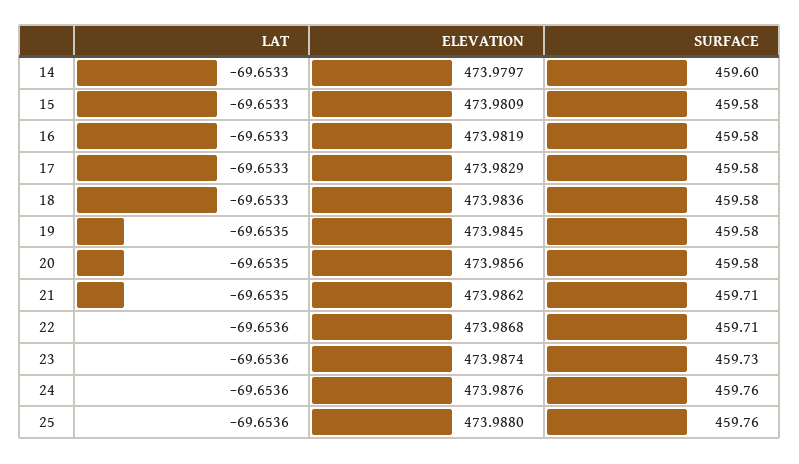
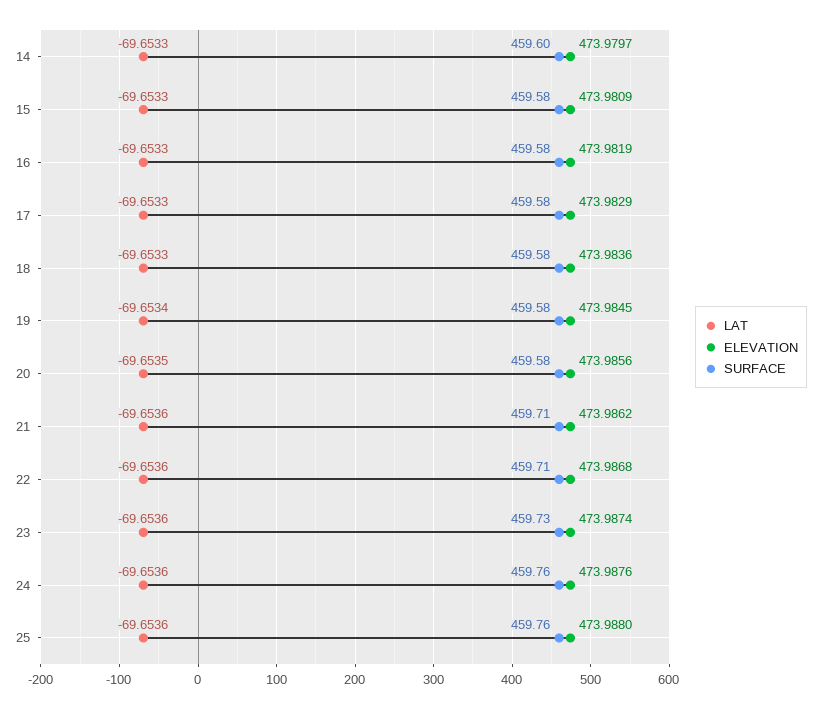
  {
    "LAT": {
      "14": -69.6533,
      "15": -69.6533,
      "16": -69.6533,
      "17": -69.6533,
      "18": -69.6533,
-     "19": -69.6535,
+     "19": -69.6534,
      "20": -69.6535,
-     "21": -69.6535,
+     "21": -69.6536,
      "22": -69.6536,
      "23": -69.6536,
      "24": -69.6536,
      "25": -69.6536
    },
    "ELEVATION": {
      "14": 473.9797,
      "15": 473.9809,
      "16": 473.9819,
      "17": 473.9829,
      "18": 473.9836,
      "19": 473.9845,
      "20": 473.9856,
      "21": 473.9862,
      "22": 473.9868,
      "23": 473.9874,
      "24": 473.9876,
      "25": 473.988
    },
    "SURFACE": {
      "14": 459.6,
      "15": 459.58,
      "16": 459.58,
      "17": 459.58,
      "18": 459.58,
      "19": 459.58,
      "20": 459.58,
      "21": 459.71,
      "22": 459.71,
      "23": 459.73,
      "24": 459.76,
      "25": 459.76
    }
  }

